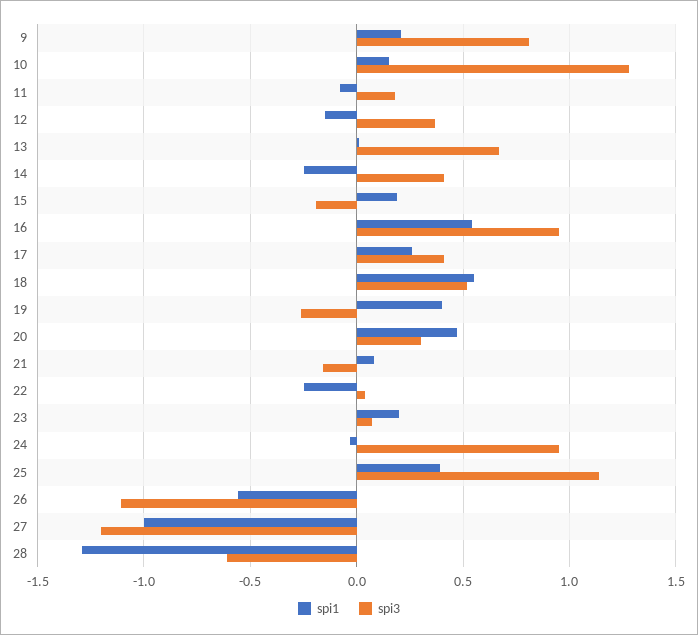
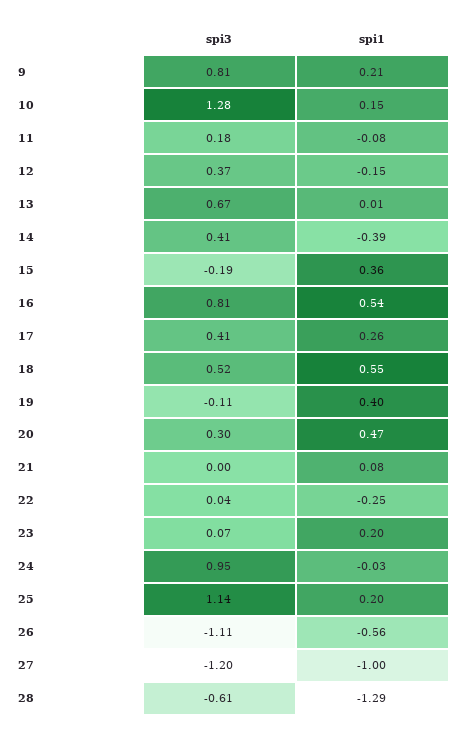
  {
    "spi1": {
      "9": 0.21,
      "10": 0.15,
      "11": -0.08,
      "12": -0.15,
      "13": 0.01,
-     "14": -0.25,
+     "14": -0.39,
-     "15": 0.2,
+     "15": 0.36,
      "16": 0.54,
      "17": 0.26,
      "18": 0.55,
      "19": 0.4,
      "20": 0.47,
      "21": 0.08,
      "22": -0.25,
      "23": 0.2,
      "24": -0.03,
-     "25": 0.4,
+     "25": 0.2,
      "26": -0.56,
      "27": -1,
      "28": -1.29
    },
    "spi3": {
      "9": 0.81,
      "10": 1.28,
      "11": 0.18,
      "12": 0.37,
      "13": 0.67,
      "14": 0.41,
      "15": -0.19,
-     "16": 0.95,
+     "16": 0.81,
      "17": 0.41,
      "18": 0.52,
-     "19": -0.25,
+     "19": -0.11,
      "20": 0.3,
-     "21": -0.15,
+     "21": 0,
      "22": 0.04,
      "23": 0.07,
      "24": 0.95,
      "25": 1.14,
      "26": -1.11,
      "27": -1.2,
      "28": -0.61
    }
  }

